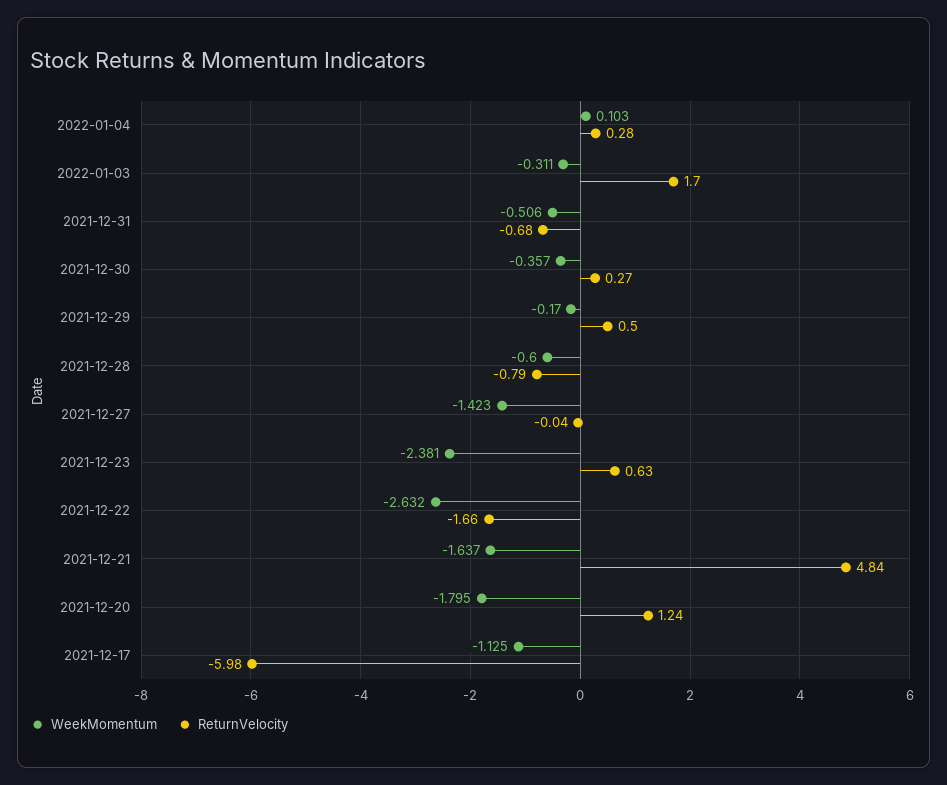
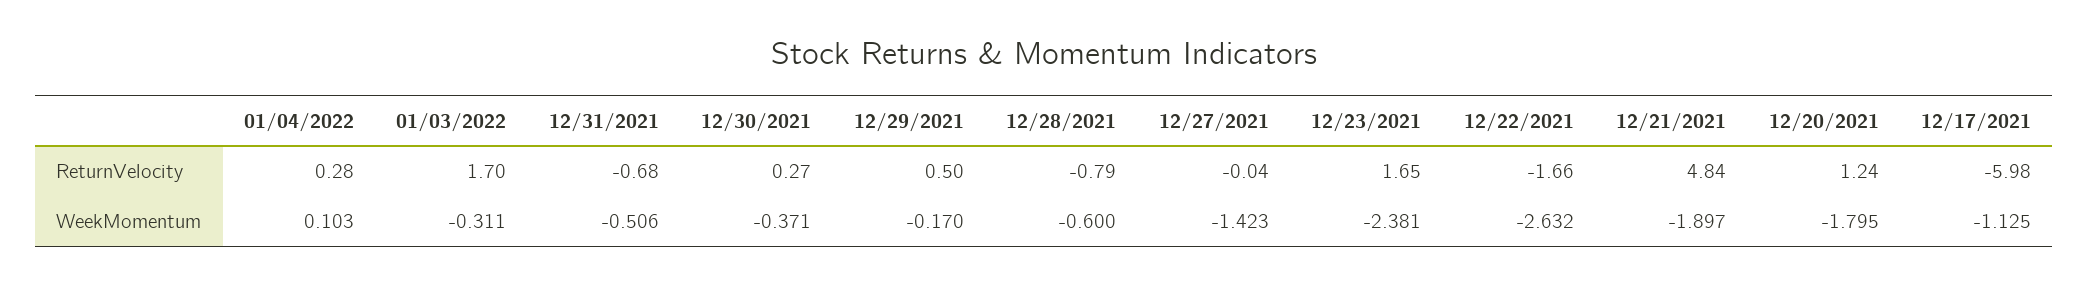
  {
    "WeekMomentum": {
      "2022-01-04": 0.103,
      "2022-01-03": -0.311,
      "2021-12-31": -0.506,
-     "2021-12-30": -0.357,
+     "2021-12-30": -0.371,
      "2021-12-29": -0.17,
      "2021-12-28": -0.6,
      "2021-12-27": -1.423,
      "2021-12-23": -2.381,
      "2021-12-22": -2.632,
-     "2021-12-21": -1.637,
+     "2021-12-21": -1.897,
      "2021-12-20": -1.795,
      "2021-12-17": -1.125
    },
    "ReturnVelocity": {
      "2022-01-04": 0.28,
      "2022-01-03": 1.7,
      "2021-12-31": -0.68,
      "2021-12-30": 0.27,
      "2021-12-29": 0.5,
      "2021-12-28": -0.79,
      "2021-12-27": -0.04,
-     "2021-12-23": 0.63,
+     "2021-12-23": 1.65,
      "2021-12-22": -1.66,
      "2021-12-21": 4.84,
      "2021-12-20": 1.24,
      "2021-12-17": -5.98
    }
  }

